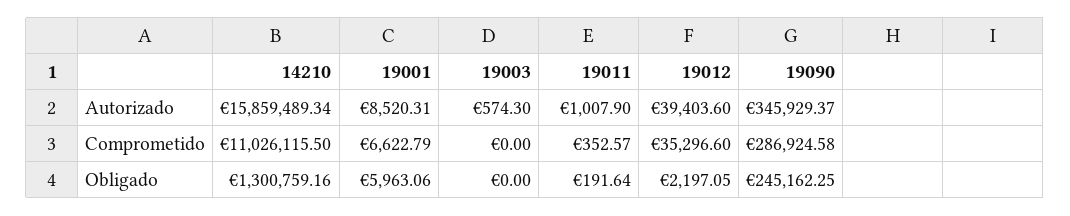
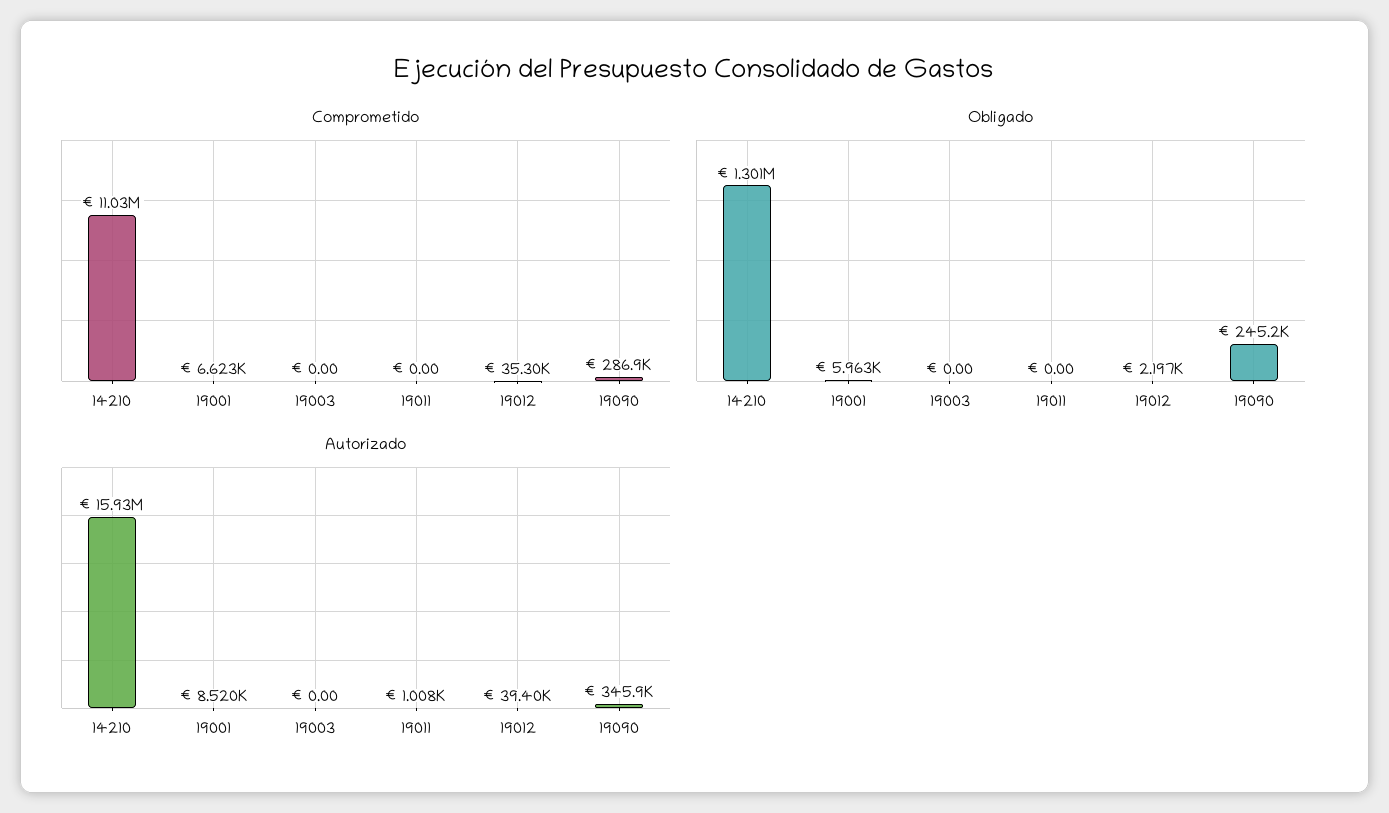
  {
    "Autorizado": {
-     "14210": 15859489.34,
+     "14210": 15930000,
      "19001": 8520.31,
-     "19003": 574.3,
+     "19003": 0,
      "19011": 1007.9,
      "19012": 39403.6,
      "19090": 345929.37
    },
    "Comprometido": {
      "14210": 11026115.5,
      "19001": 6622.79,
      "19003": 0,
-     "19011": 352.57,
+     "19011": 0,
      "19012": 35296.6,
      "19090": 286924.58
    },
    "Obligado": {
      "14210": 1300759.16,
      "19001": 5963.06,
      "19003": 0,
-     "19011": 191.64,
+     "19011": 0,
      "19012": 2197.05,
      "19090": 245162.25
    }
  }

